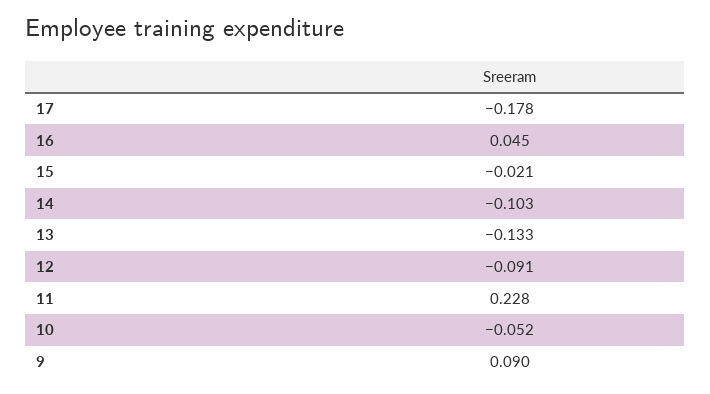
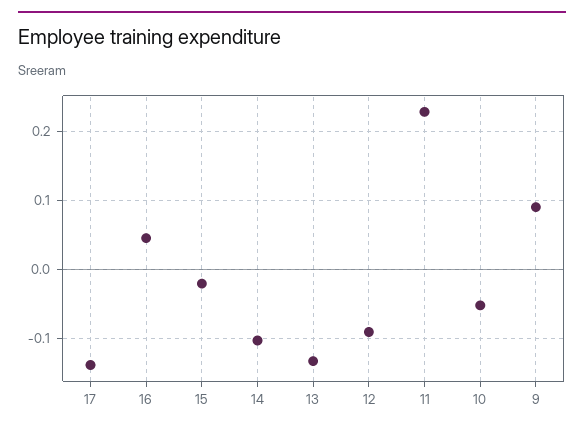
  {
-   "17": -0.178,
+   "17": -0.14,
    "16": 0.045,
    "15": -0.021,
    "14": -0.103,
    "13": -0.133,
    "12": -0.091,
    "11": 0.228,
    "10": -0.052,
    "9": 0.09
  }

